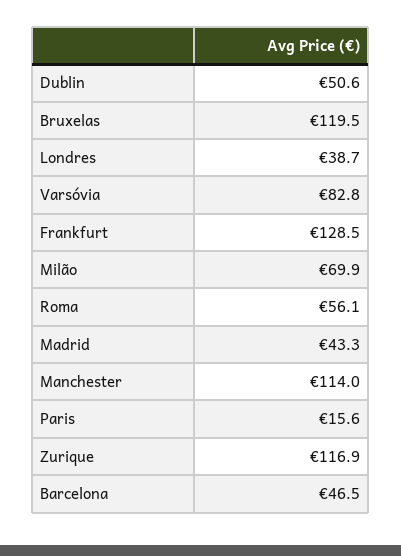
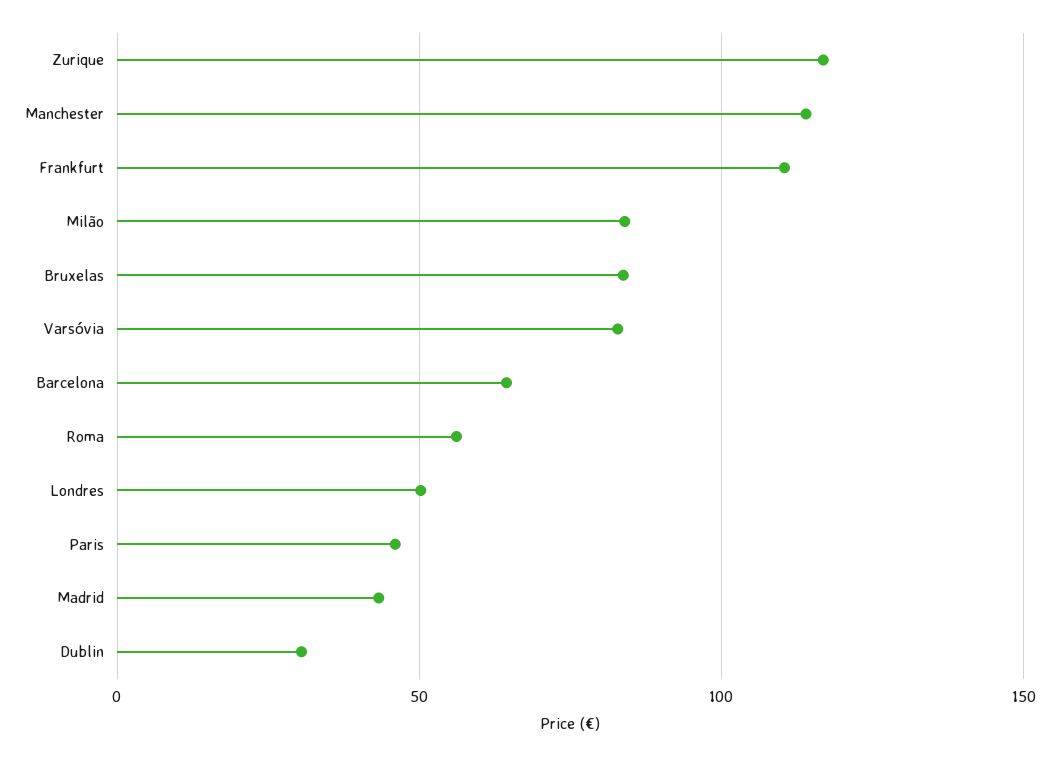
  {
-   "Dublin": 50.6,
+   "Dublin": 30,
-   "Bruxelas": 119.5,
+   "Bruxelas": 85,
-   "Londres": 38.7,
+   "Londres": 50,
    "Varsóvia": 82.8,
-   "Frankfurt": 128.5,
+   "Frankfurt": 110,
-   "Milão": 69.9,
+   "Milão": 85,
    "Roma": 56.1,
    "Madrid": 43.3,
    "Manchester": 114,
-   "Paris": 15.6,
+   "Paris": 45,
    "Zurique": 116.9,
-   "Barcelona": 46.5
+   "Barcelona": 65
  }

